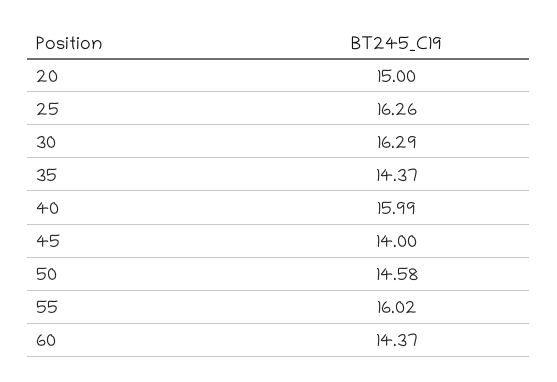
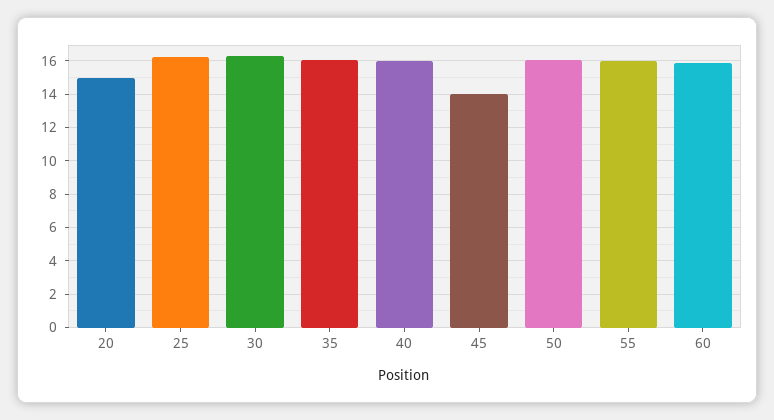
  {
    "20": 15,
    "25": 16.26,
    "30": 16.29,
-   "35": 14.37,
+   "35": 16,
    "40": 15.99,
    "45": 14,
-   "50": 14.58,
+   "50": 16,
    "55": 16.02,
-   "60": 14.37
+   "60": 16
  }

